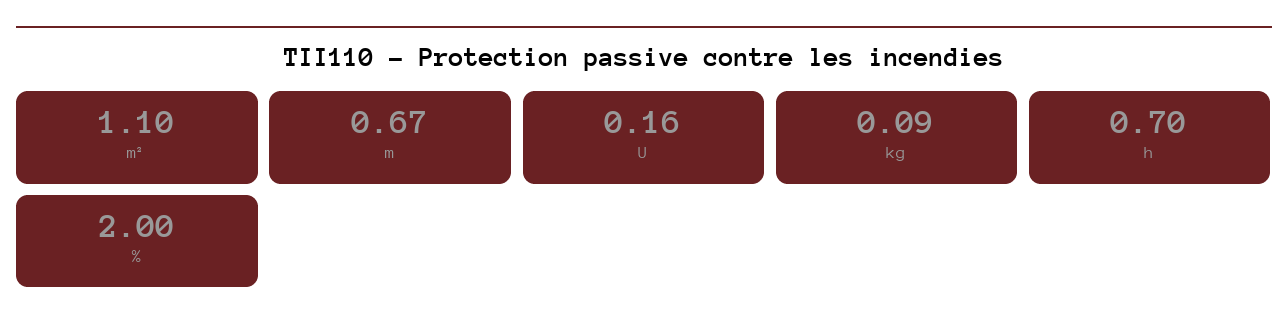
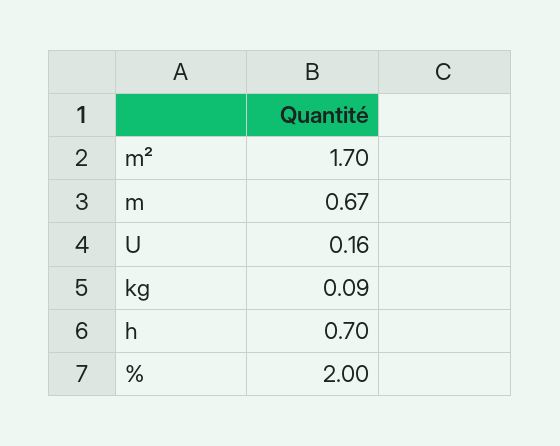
  {
-   "m²": 1.1,
+   "m²": 1.7,
    "m": 0.67,
    "U": 0.16,
    "kg": 0.09,
    "h": 0.7,
    "%": 2
  }

